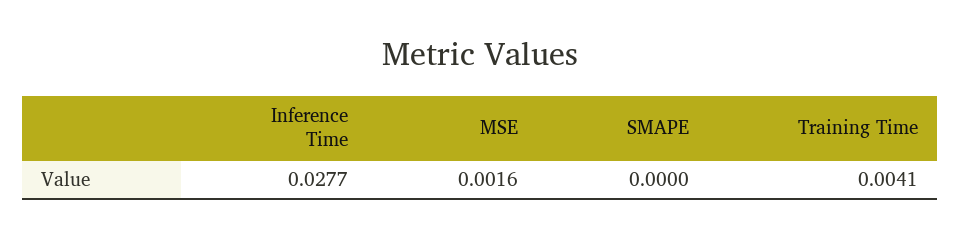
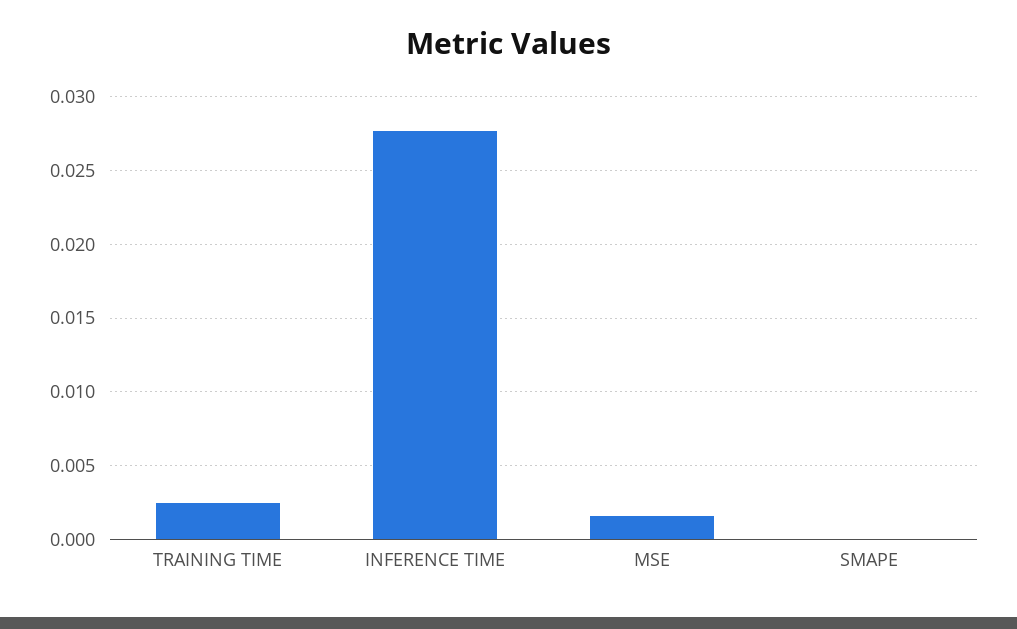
  {
    "Inference Time": 0.0277,
    "MSE": 0.0016,
    "SMAPE": 0,
-   "Training Time": 0.0041
+   "Training Time": 0.0025
  }

